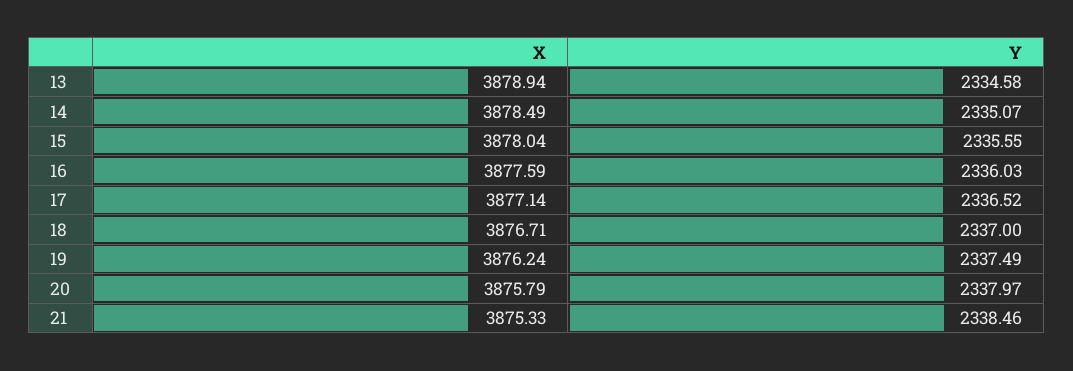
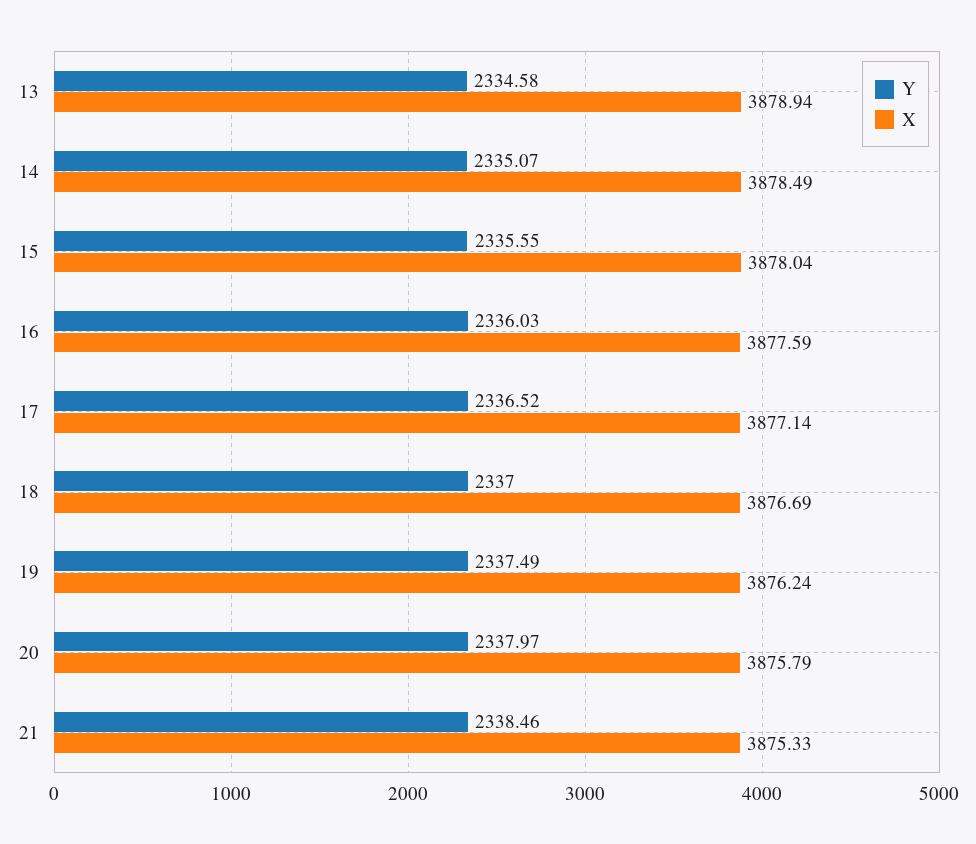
  {
    "X": {
      "13": 3878.94,
      "14": 3878.49,
      "15": 3878.04,
      "16": 3877.59,
      "17": 3877.14,
-     "18": 3876.71,
+     "18": 3876.69,
      "19": 3876.24,
      "20": 3875.79,
      "21": 3875.33
    },
    "Y": {
      "13": 2334.58,
      "14": 2335.07,
      "15": 2335.55,
      "16": 2336.03,
      "17": 2336.52,
      "18": 2337,
      "19": 2337.49,
      "20": 2337.97,
      "21": 2338.46
    }
  }

